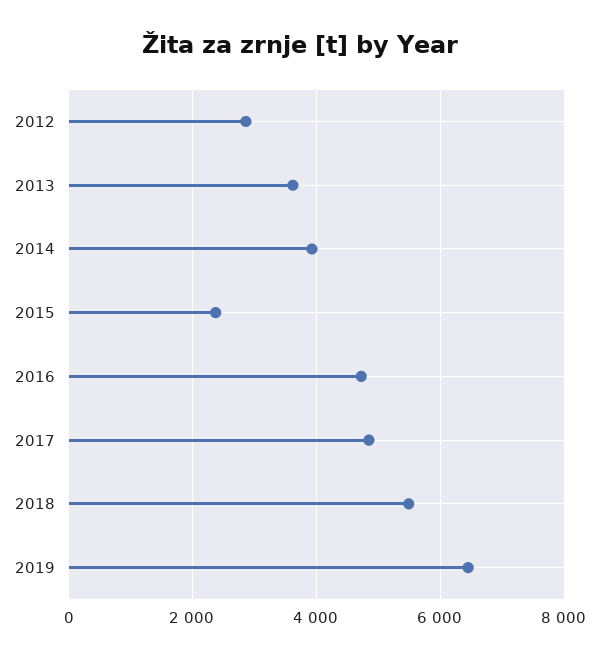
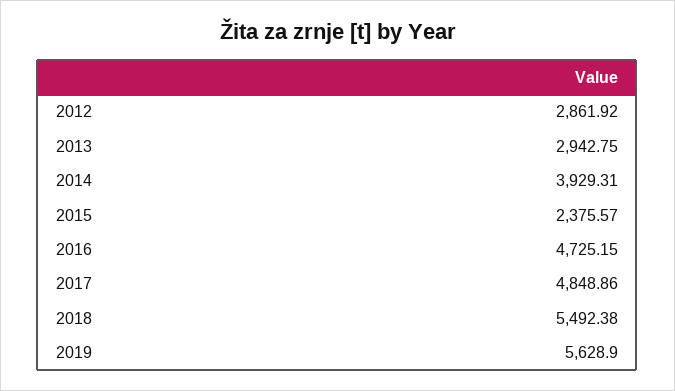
  {
    "2012": 2861.92,
-   "2013": 3600,
+   "2013": 2942.75,
    "2014": 3929.31,
    "2015": 2375.57,
    "2016": 4725.15,
    "2017": 4848.86,
    "2018": 5492.38,
-   "2019": 6400
+   "2019": 5628.9
  }

